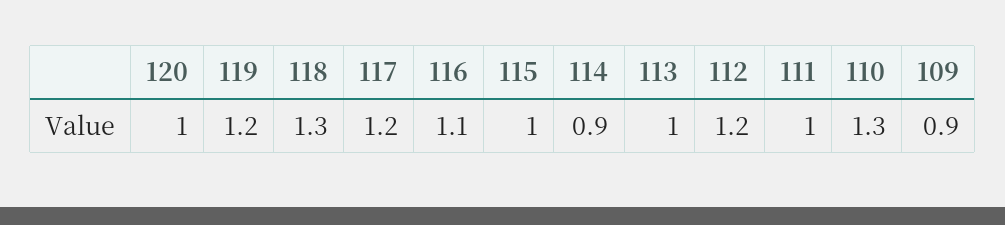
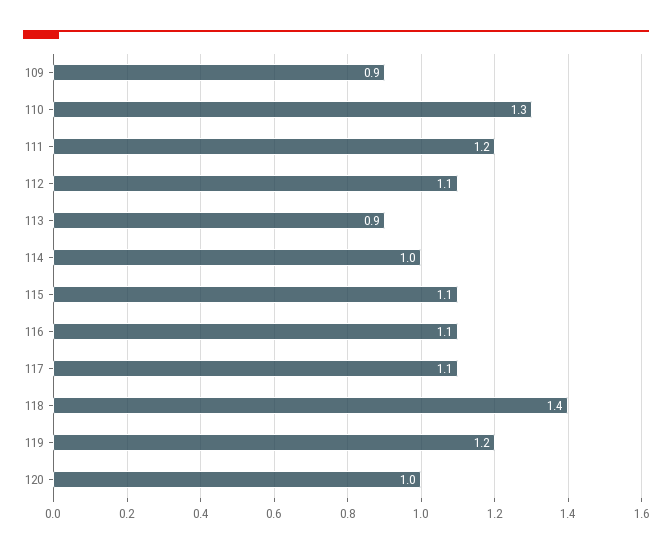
  {
    "120": 1,
    "119": 1.2,
-   "118": 1.3,
+   "118": 1.4,
-   "117": 1.2,
+   "117": 1.1,
    "116": 1.1,
-   "115": 1,
+   "115": 1.1,
-   "114": 0.9,
+   "114": 1,
-   "113": 1,
+   "113": 0.9,
-   "112": 1.2,
+   "112": 1.1,
-   "111": 1,
+   "111": 1.2,
    "110": 1.3,
    "109": 0.9
  }

